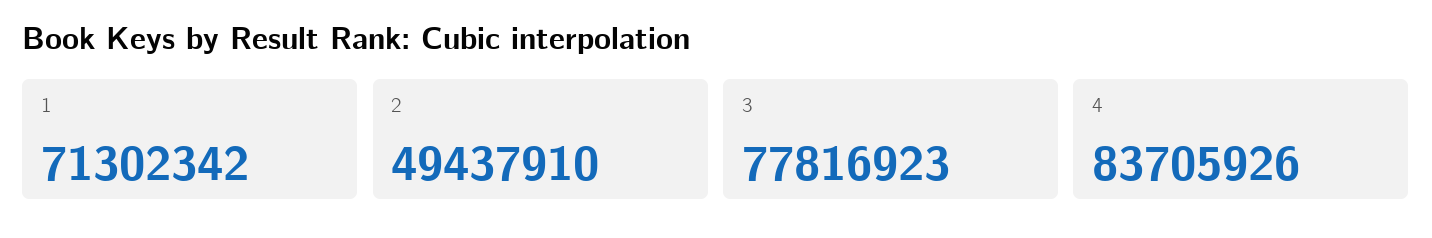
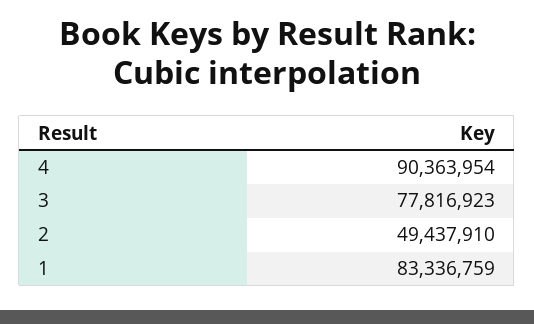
  {
-   "1": 71302342,
+   "1": 83336759,
    "2": 49437910,
    "3": 77816923,
-   "4": 83705926
+   "4": 90363954
  }

